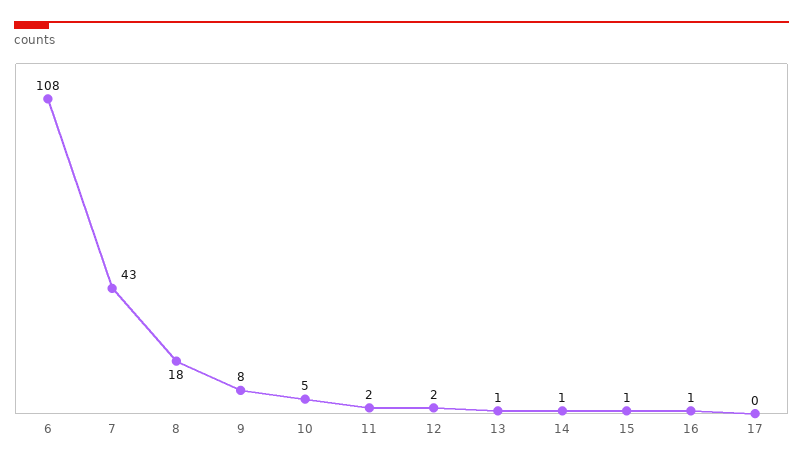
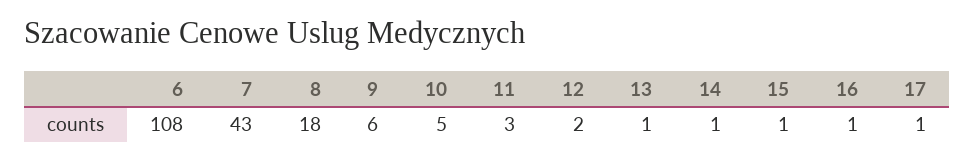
  {
    "6": 108,
    "7": 43,
    "8": 18,
-   "9": 8,
+   "9": 6,
    "10": 5,
-   "11": 2,
+   "11": 3,
    "12": 2,
    "13": 1,
    "14": 1,
    "15": 1,
    "16": 1,
-   "17": 0
+   "17": 1
  }

